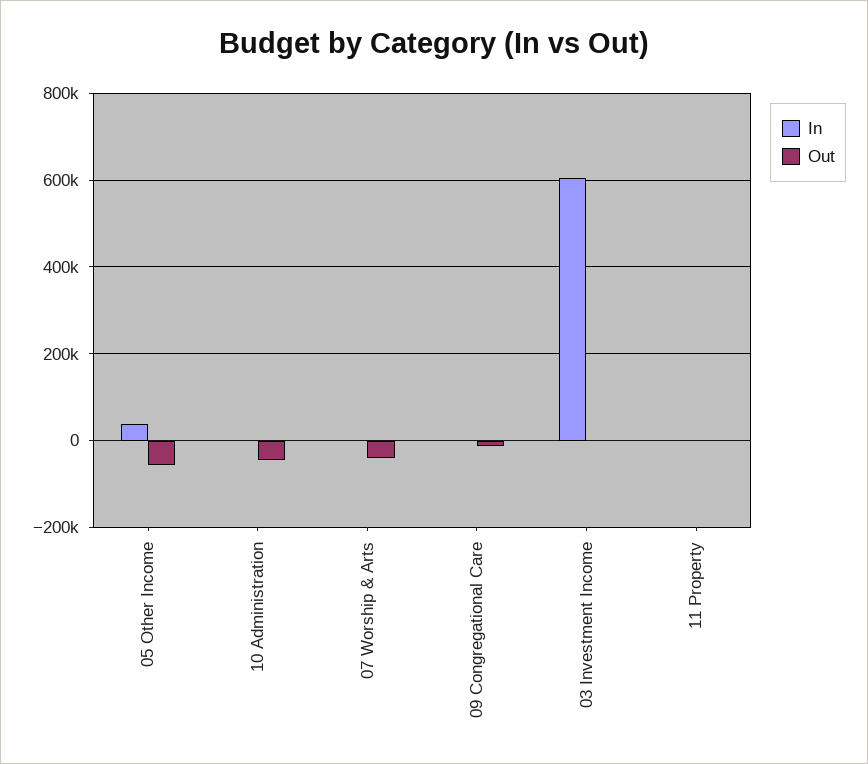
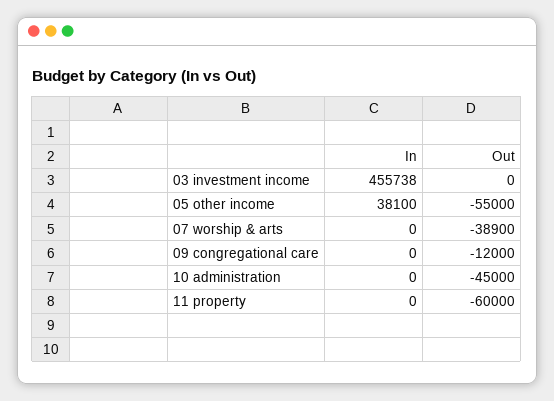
  {
    "In": {
      "05 Other Income": 38100,
      "10 Administration": 0,
      "07 Worship & Arts": 0,
      "09 Congregational Care": 0,
-     "03 Investment Income": 600000,
+     "03 Investment Income": 455738,
      "11 Property": 0
    },
    "Out": {
      "05 Other Income": -55000,
      "10 Administration": -45000,
      "07 Worship & Arts": -38900,
      "09 Congregational Care": -12000,
      "03 Investment Income": 0,
-     "11 Property": 0
+     "11 Property": -60000
    }
  }

